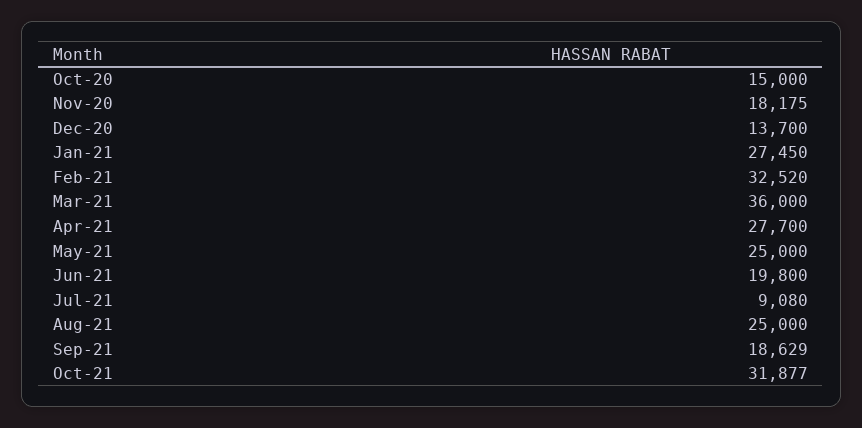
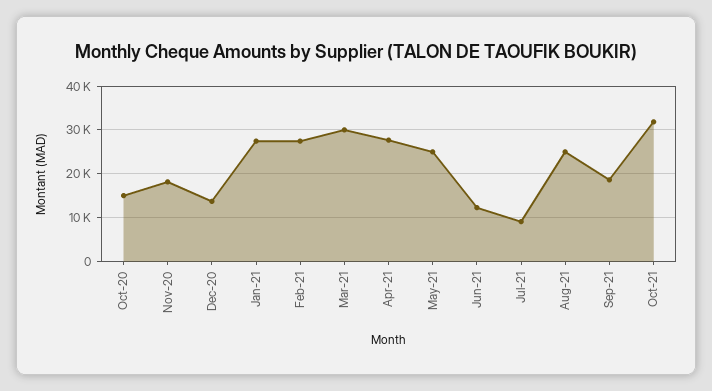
  {
    "Oct-20": 15000,
    "Nov-20": 18175,
    "Dec-20": 13700,
    "Jan-21": 27450,
-   "Feb-21": 32520,
+   "Feb-21": 28000,
-   "Mar-21": 36000,
+   "Mar-21": 30000,
    "Apr-21": 27700,
    "May-21": 25000,
-   "Jun-21": 19800,
+   "Jun-21": 12000,
    "Jul-21": 9080,
    "Aug-21": 25000,
    "Sep-21": 18629,
    "Oct-21": 31877
  }

